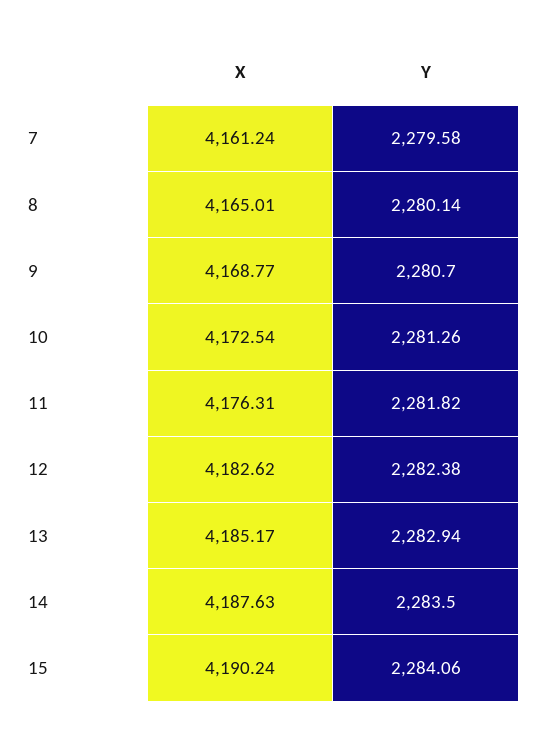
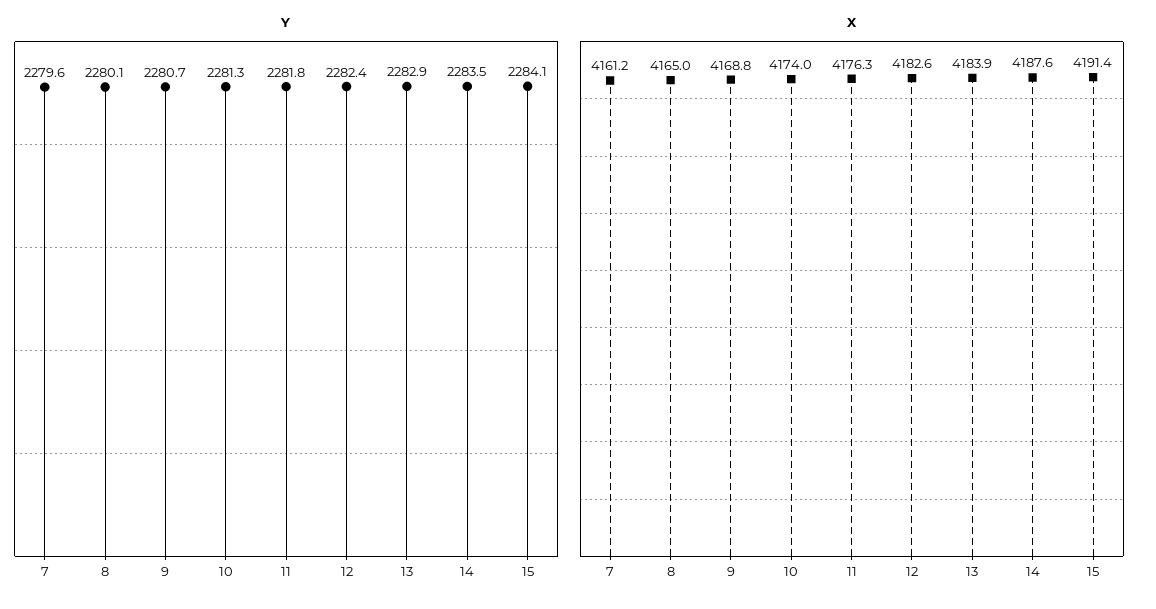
  {
    "X": {
      "7": 4161.24,
      "8": 4165.01,
      "9": 4168.77,
-     "10": 4172.54,
+     "10": 4174,
      "11": 4176.31,
      "12": 4182.62,
-     "13": 4185.17,
+     "13": 4183.9,
      "14": 4187.63,
-     "15": 4190.24
+     "15": 4191.4
    },
    "Y": {
      "7": 2279.58,
      "8": 2280.14,
      "9": 2280.7,
      "10": 2281.26,
      "11": 2281.82,
      "12": 2282.38,
      "13": 2282.94,
      "14": 2283.5,
      "15": 2284.06
    }
  }

